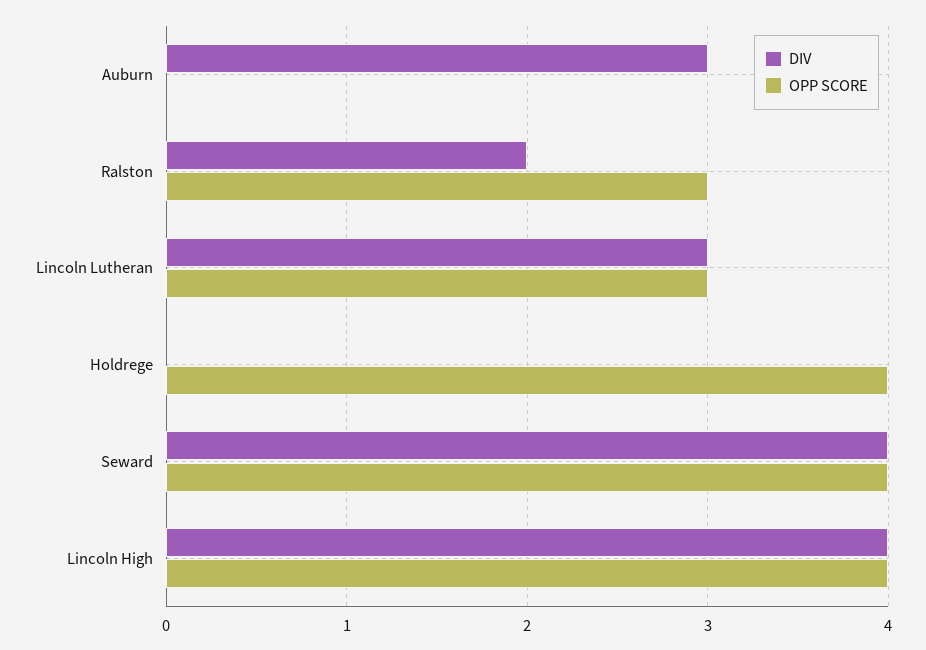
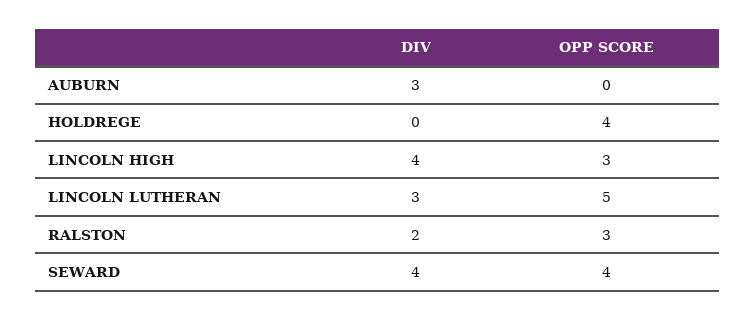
  {
    "DIV": {
      "Auburn": 3,
      "Ralston": 2,
      "Lincoln Lutheran": 3,
      "Holdrege": 0,
      "Seward": 4,
      "Lincoln High": 4
    },
    "OPP SCORE": {
      "Auburn": 0,
      "Ralston": 3,
-     "Lincoln Lutheran": 3,
+     "Lincoln Lutheran": 5,
      "Holdrege": 4,
      "Seward": 4,
-     "Lincoln High": 4
+     "Lincoln High": 3
    }
  }

